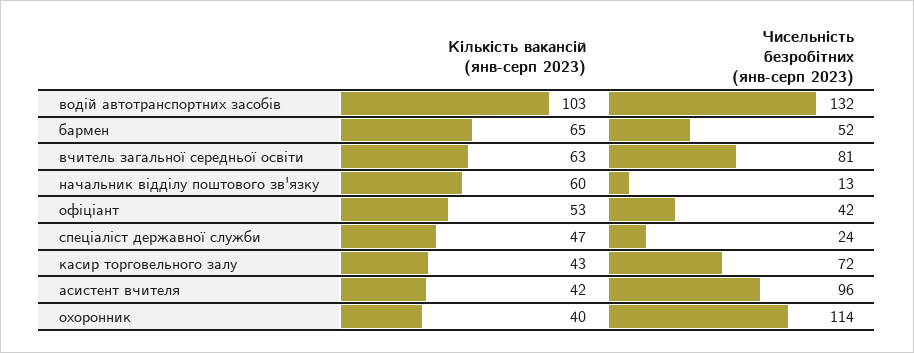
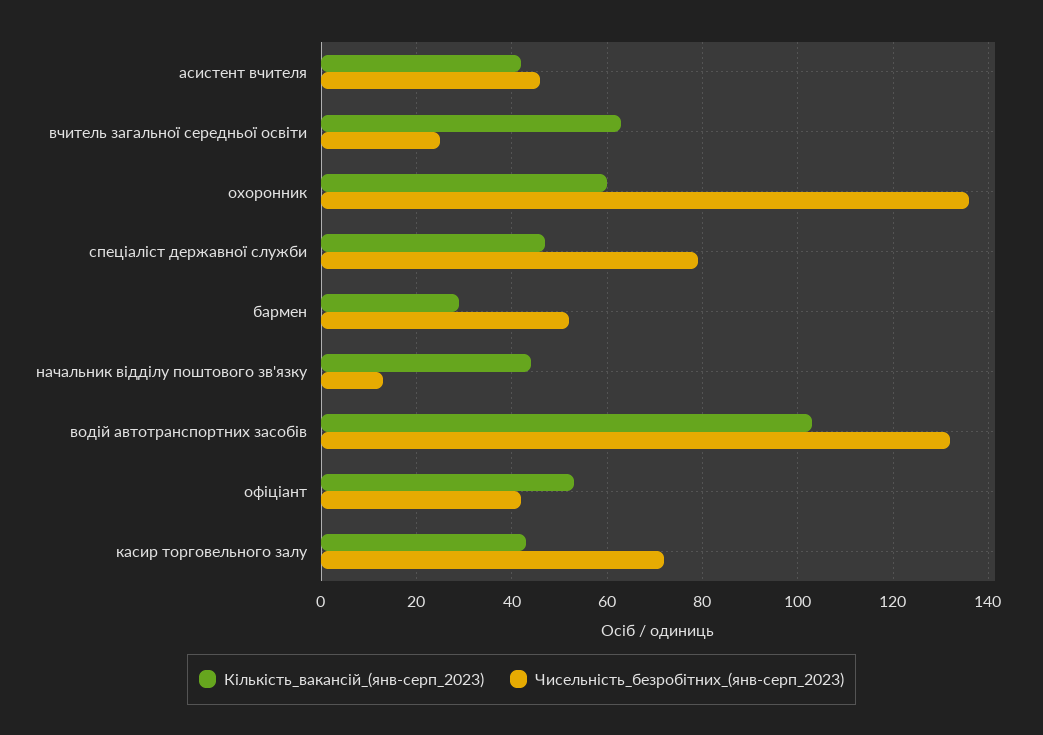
  {
    "Кількість вакансій (янв-серп 2023)": {
      "водій автотранспортних засобів": 103,
-     "бармен": 65,
+     "бармен": 30,
      "вчитель загальної середньої освіти": 63,
-     "начальник відділу поштового зв'язку": 60,
+     "начальник відділу поштового зв'язку": 45,
      "офіціант": 53,
      "спеціаліст державної служби": 47,
      "касир торговельного залу": 43,
      "асистент вчителя": 42,
-     "охоронник": 40
+     "охоронник": 60
    },
    "Чисельність безробітних (янв-серп 2023)": {
      "водій автотранспортних засобів": 132,
      "бармен": 52,
-     "вчитель загальної середньої освіти": 81,
+     "вчитель загальної середньої освіти": 25,
      "начальник відділу поштового зв'язку": 13,
      "офіціант": 42,
-     "спеціаліст державної служби": 24,
+     "спеціаліст державної служби": 80,
      "касир торговельного залу": 72,
-     "асистент вчителя": 96,
+     "асистент вчителя": 45,
-     "охоронник": 114
+     "охоронник": 135
    }
  }

